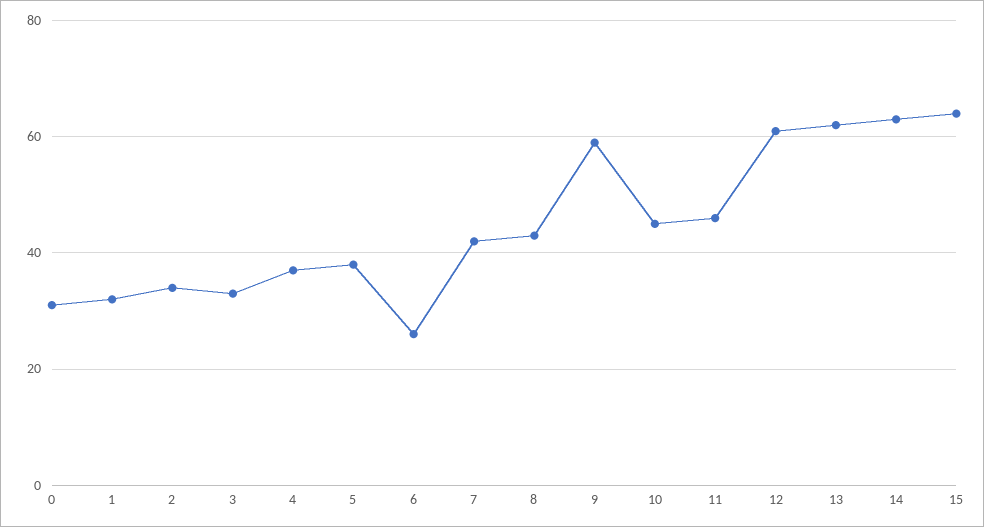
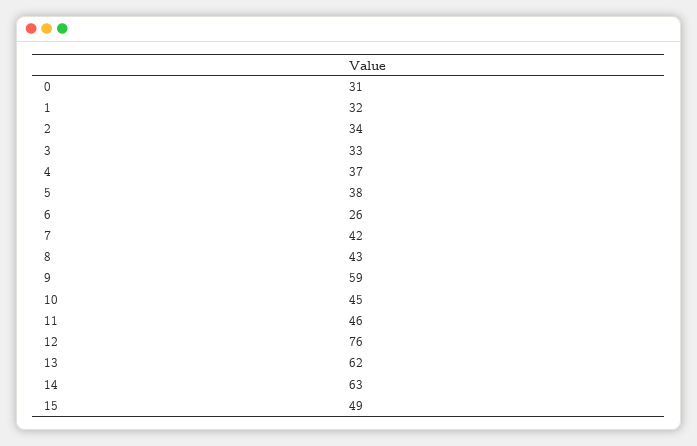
  {
    "0": 31,
    "1": 32,
    "2": 34,
    "3": 33,
    "4": 37,
    "5": 38,
    "6": 26,
    "7": 42,
    "8": 43,
    "9": 59,
    "10": 45,
    "11": 46,
-   "12": 60,
+   "12": 76,
    "13": 62,
    "14": 63,
-   "15": 65
+   "15": 49
  }

